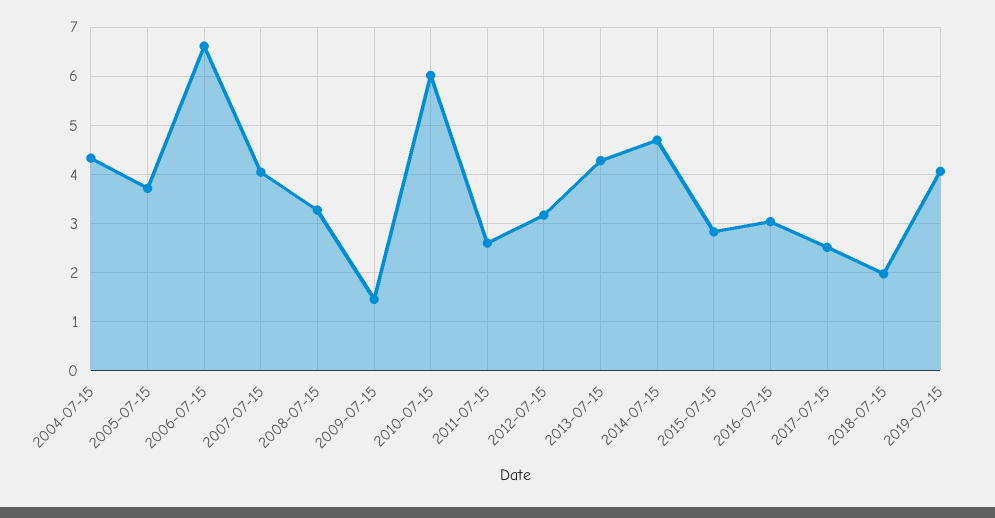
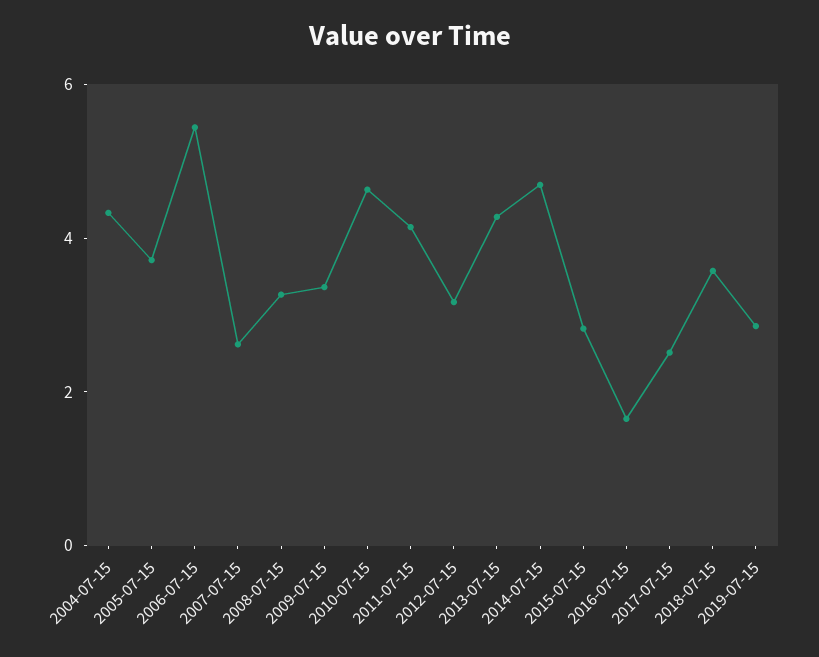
  {
    "2004-07-15": 4.4,
    "2005-07-15": 3.8,
-   "2006-07-15": 6.6,
+   "2006-07-15": 5.5,
-   "2007-07-15": 4,
+   "2007-07-15": 2.5,
    "2008-07-15": 3.2,
-   "2009-07-15": 1.4,
+   "2009-07-15": 3.5,
-   "2010-07-15": 6,
+   "2010-07-15": 4.5,
-   "2011-07-15": 2.6,
+   "2011-07-15": 4,
    "2012-07-15": 3.2,
    "2013-07-15": 4.2,
    "2014-07-15": 4.6,
    "2015-07-15": 2.8,
-   "2016-07-15": 3,
+   "2016-07-15": 1.5,
    "2017-07-15": 2.6,
-   "2018-07-15": 2,
+   "2018-07-15": 3.5,
-   "2019-07-15": 4
+   "2019-07-15": 3
  }

